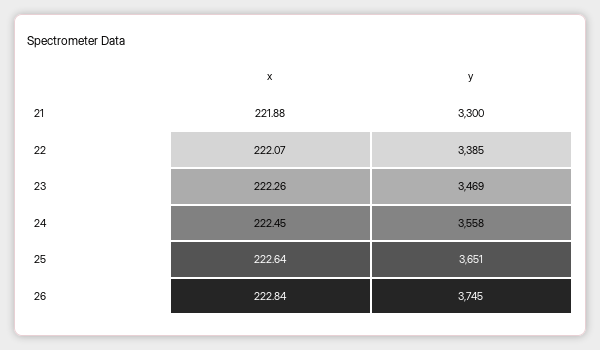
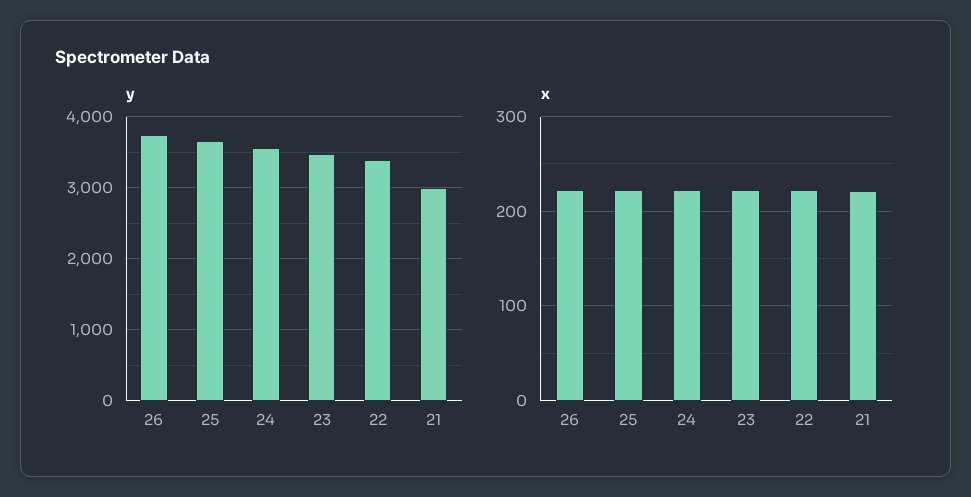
  {
    "x": {
      "21": 221.88,
      "22": 222.07,
      "23": 222.26,
      "24": 222.45,
      "25": 222.64,
      "26": 222.84
    },
    "y": {
-     "21": 3300,
+     "21": 3000,
      "22": 3385,
      "23": 3469,
      "24": 3558,
      "25": 3651,
      "26": 3745
    }
  }

